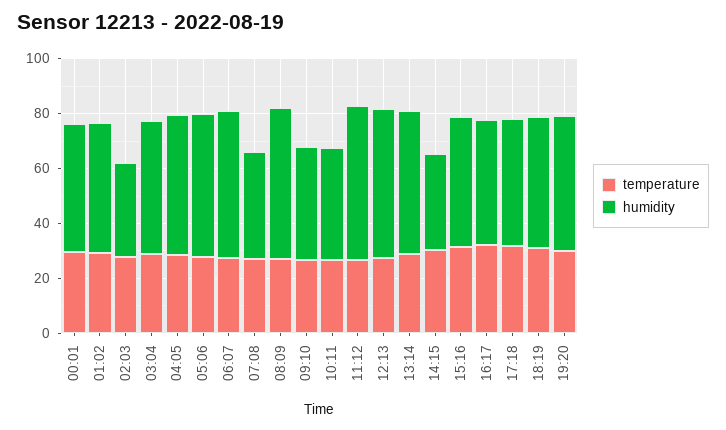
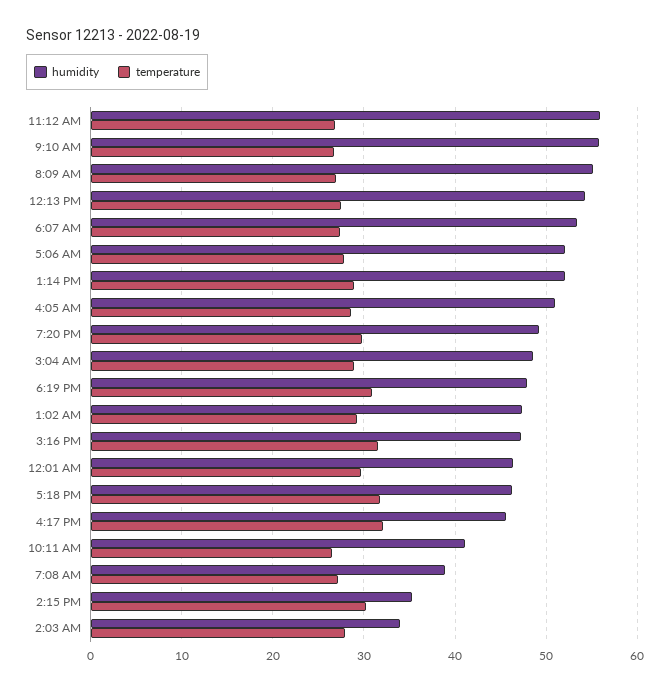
  {
    "temperature": {
      "00:01": 30,
      "01:02": 29,
      "02:03": 28,
      "03:04": 29,
      "04:05": 29,
      "05:06": 28,
      "06:07": 27,
      "07:08": 27,
      "08:09": 27,
      "09:10": 27,
      "10:11": 27,
      "11:12": 27,
      "12:13": 28,
      "13:14": 29,
      "14:15": 30,
      "15:16": 32,
      "16:17": 32,
      "17:18": 32,
      "18:19": 31,
      "19:20": 30
    },
    "humidity": {
      "00:01": 46,
      "01:02": 47,
      "02:03": 34,
      "03:04": 49,
      "04:05": 51,
      "05:06": 52,
      "06:07": 53,
      "07:08": 39,
      "08:09": 55,
-     "09:10": 40,
+     "09:10": 56,
      "10:11": 41,
      "11:12": 56,
      "12:13": 54,
      "13:14": 52,
      "14:15": 35,
      "15:16": 47,
      "16:17": 46,
      "17:18": 46,
      "18:19": 48,
      "19:20": 49
    }
  }

